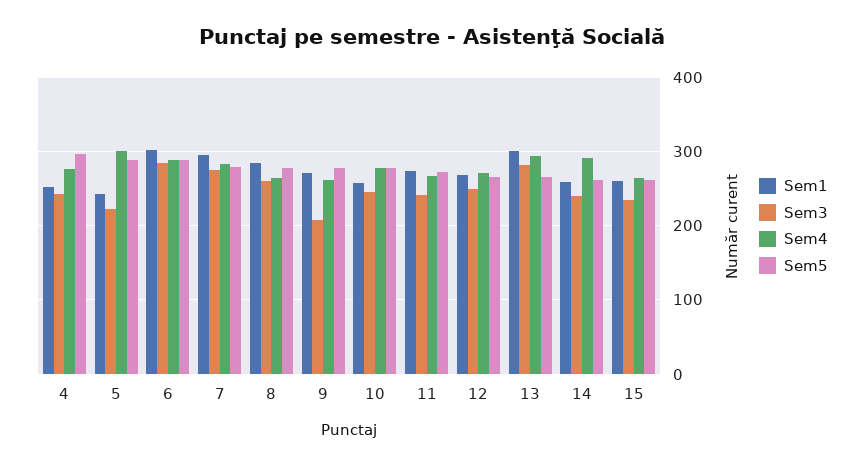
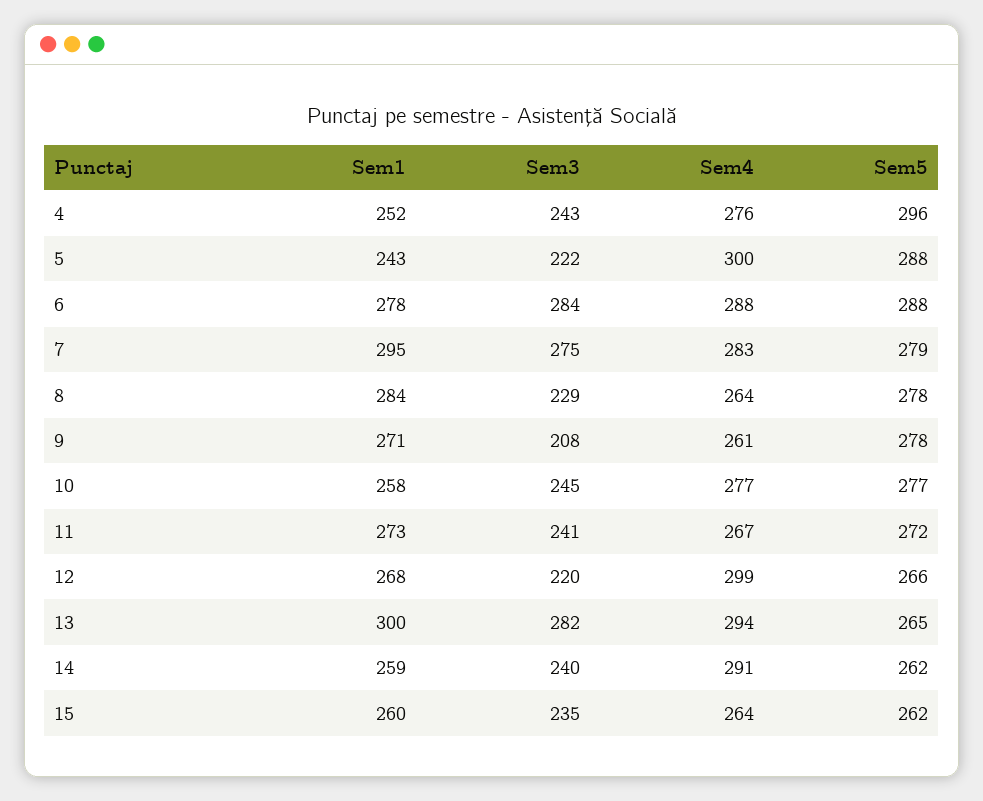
  {
    "Sem1": {
      "4": 252,
      "5": 243,
-     "6": 300,
+     "6": 278,
      "7": 295,
      "8": 284,
      "9": 271,
      "10": 258,
      "11": 273,
      "12": 268,
      "13": 300,
      "14": 259,
      "15": 260
    },
    "Sem3": {
      "4": 243,
      "5": 222,
      "6": 284,
      "7": 275,
-     "8": 260,
+     "8": 229,
      "9": 208,
      "10": 245,
      "11": 241,
-     "12": 250,
+     "12": 220,
      "13": 282,
      "14": 240,
      "15": 235
    },
    "Sem4": {
      "4": 276,
      "5": 300,
      "6": 288,
      "7": 283,
      "8": 264,
      "9": 261,
      "10": 277,
      "11": 267,
-     "12": 270,
+     "12": 299,
      "13": 294,
      "14": 291,
      "15": 264
    },
    "Sem5": {
      "4": 296,
      "5": 288,
      "6": 288,
      "7": 279,
      "8": 278,
      "9": 278,
      "10": 277,
      "11": 272,
      "12": 266,
      "13": 265,
      "14": 262,
      "15": 262
    }
  }

